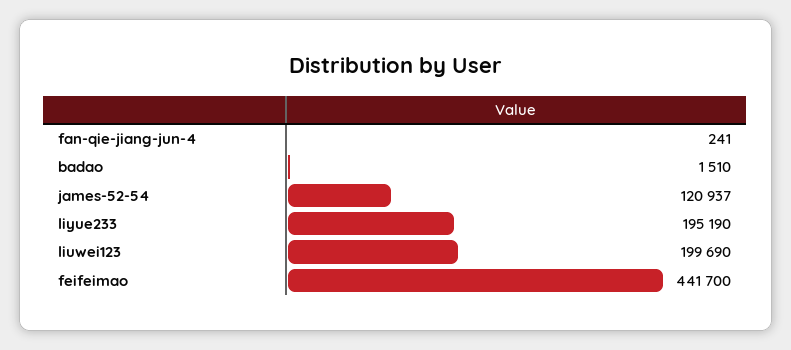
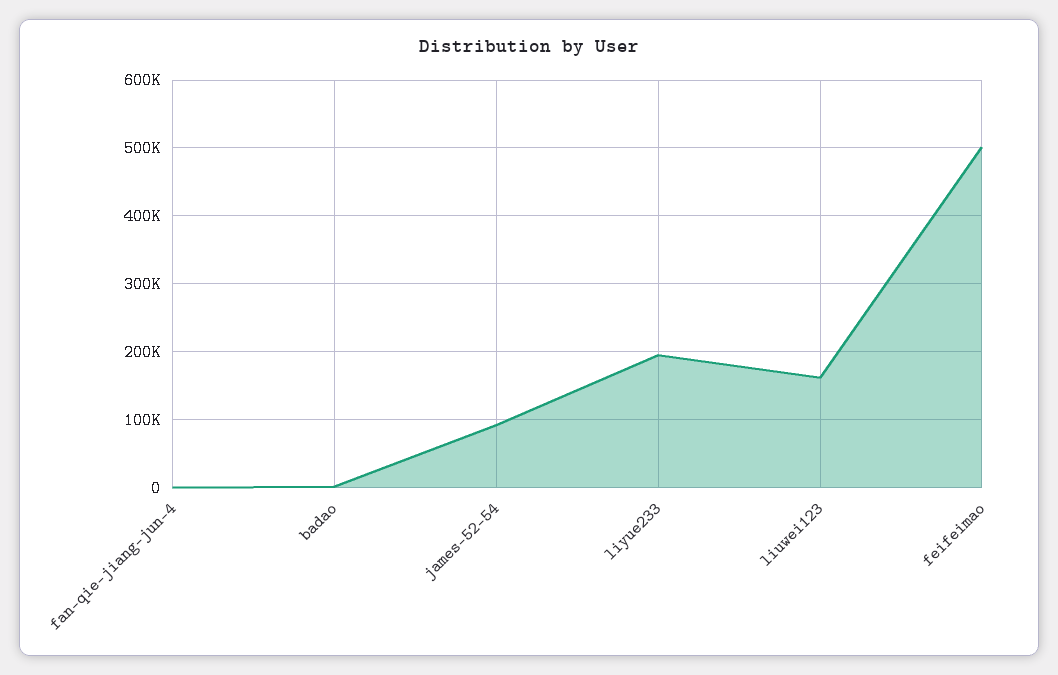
  {
    "fan-qie-jiang-jun-4": 241,
    "badao": 1510,
-   "james-52-54": 120937,
+   "james-52-54": 90000,
    "liyue233": 195190,
-   "liuwei123": 199690,
+   "liuwei123": 160000,
-   "feifeimao": 441700
+   "feifeimao": 500000
  }

